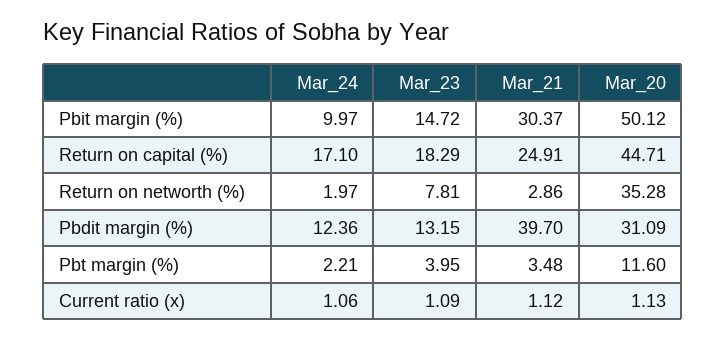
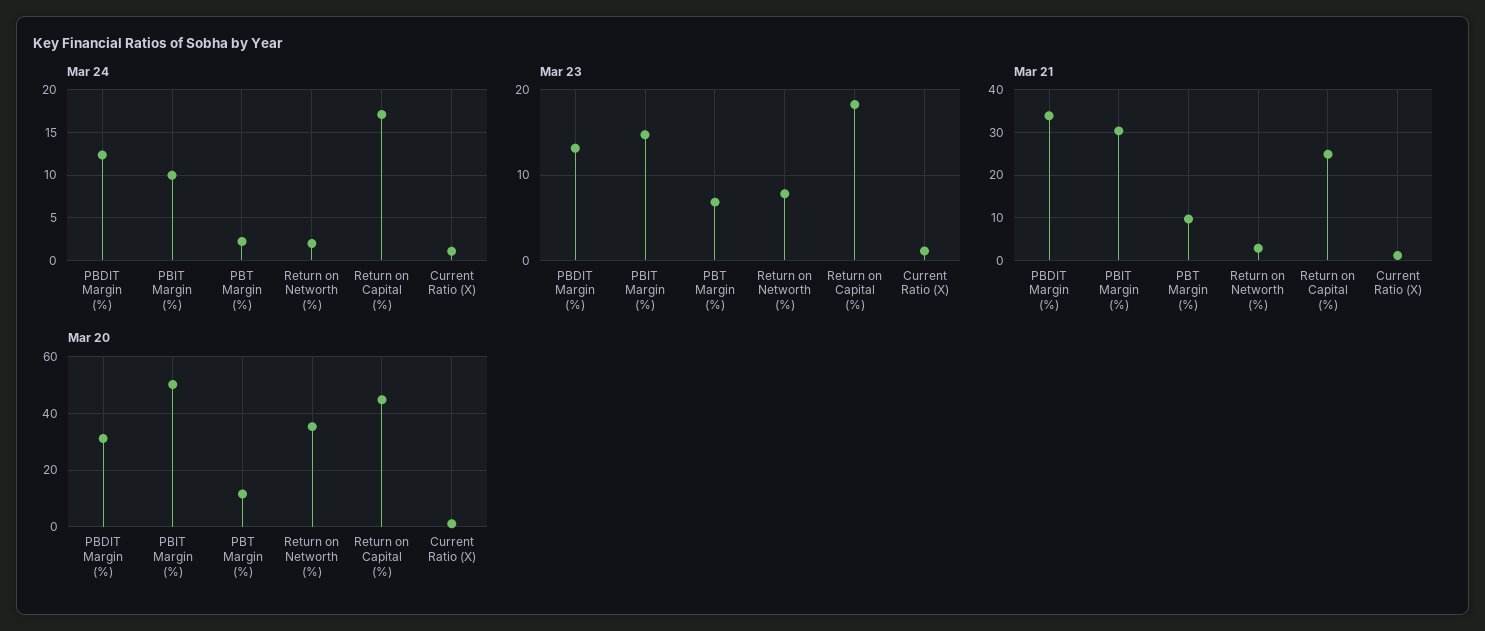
  {
    "Mar_24": {
      "Pbit margin (%)": 9.97,
      "Return on capital (%)": 17.1,
      "Return on networth (%)": 1.97,
      "Pbdit margin (%)": 12.36,
      "Pbt margin (%)": 2.21,
      "Current ratio (x)": 1.06
    },
    "Mar_23": {
      "Pbit margin (%)": 14.72,
      "Return on capital (%)": 18.29,
      "Return on networth (%)": 7.81,
      "Pbdit margin (%)": 13.15,
-     "Pbt margin (%)": 3.95,
+     "Pbt margin (%)": 7,
      "Current ratio (x)": 1.09
    },
    "Mar_21": {
      "Pbit margin (%)": 30.37,
      "Return on capital (%)": 24.91,
      "Return on networth (%)": 2.86,
-     "Pbdit margin (%)": 39.7,
+     "Pbdit margin (%)": 34,
-     "Pbt margin (%)": 3.48,
+     "Pbt margin (%)": 10,
      "Current ratio (x)": 1.12
    },
    "Mar_20": {
      "Pbit margin (%)": 50.12,
      "Return on capital (%)": 44.71,
      "Return on networth (%)": 35.28,
      "Pbdit margin (%)": 31.09,
      "Pbt margin (%)": 11.6,
      "Current ratio (x)": 1.13
    }
  }

